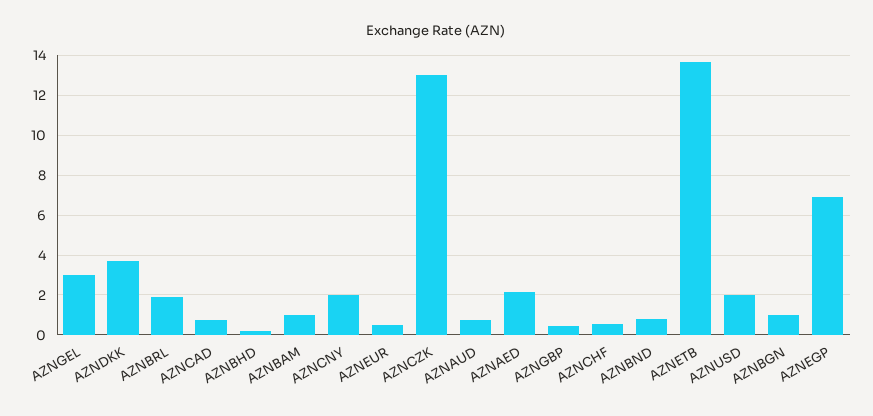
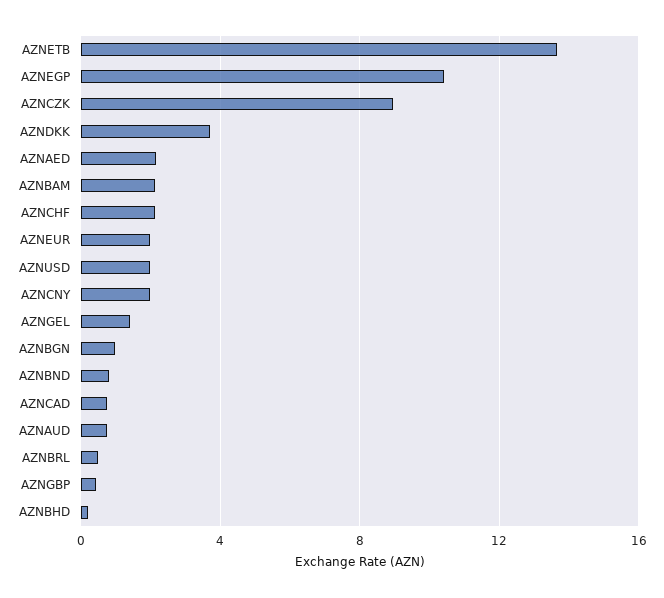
  {
-   "AZNGEL": 3,
+   "AZNGEL": 1.5,
    "AZNDKK": 3.5,
-   "AZNBRL": 2,
+   "AZNBRL": 0.5,
    "AZNCAD": 1,
    "AZNBHD": 0,
-   "AZNBAM": 1,
+   "AZNBAM": 2,
    "AZNCNY": 2,
-   "AZNEUR": 0.5,
+   "AZNEUR": 2,
-   "AZNCZK": 13,
+   "AZNCZK": 9,
    "AZNAUD": 1,
    "AZNAED": 2,
    "AZNGBP": 0.5,
-   "AZNCHF": 0.5,
+   "AZNCHF": 2,
    "AZNBND": 1,
    "AZNETB": 13.5,
    "AZNUSD": 2,
    "AZNBGN": 1,
-   "AZNEGP": 7
+   "AZNEGP": 10.5
  }

